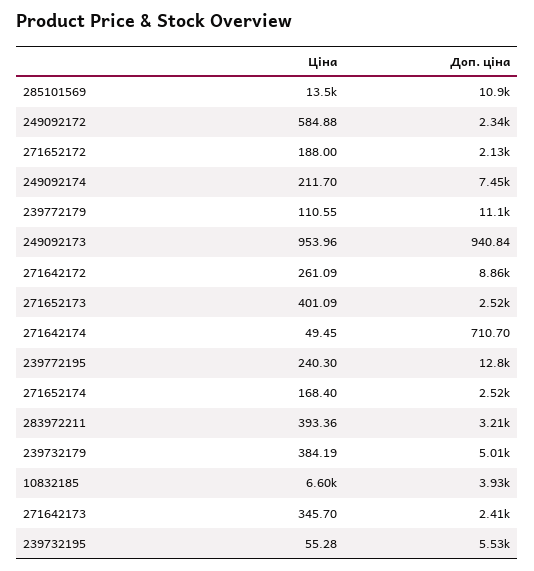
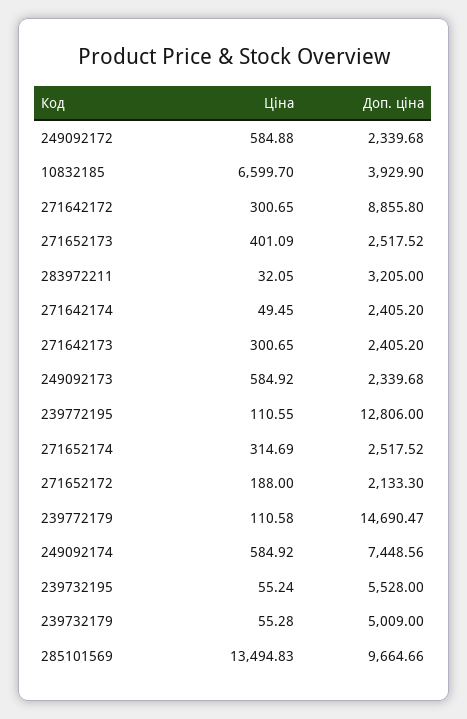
  {
    "Ціна": {
      "285101569": 13494.83,
      "249092172": 584.88,
      "271652172": 188,
-     "249092174": 211.7,
+     "249092174": 584.92,
-     "239772179": 110.55,
+     "239772179": 110.58,
-     "249092173": 953.96,
+     "249092173": 584.92,
-     "271642172": 261.09,
+     "271642172": 300.65,
      "271652173": 401.09,
      "271642174": 49.45,
-     "239772195": 240.3,
+     "239772195": 110.55,
-     "271652174": 168.4,
+     "271652174": 314.69,
-     "283972211": 393.36,
+     "283972211": 32.05,
-     "239732179": 384.19,
+     "239732179": 55.28,
      "10832185": 6599.7,
-     "271642173": 345.7,
+     "271642173": 300.65,
-     "239732195": 55.28
+     "239732195": 55.24
    },
    "Доп. ціна": {
-     "285101569": 10900,
+     "285101569": 9664.66,
      "249092172": 2339.68,
      "271652172": 2133.3,
      "249092174": 7448.56,
-     "239772179": 11100,
+     "239772179": 14690.47,
-     "249092173": 940.84,
+     "249092173": 2339.68,
      "271642172": 8855.8,
      "271652173": 2517.52,
-     "271642174": 710.7,
+     "271642174": 2405.2,
      "239772195": 12806,
      "271652174": 2517.52,
      "283972211": 3205,
      "239732179": 5009,
      "10832185": 3929.9,
      "271642173": 2405.2,
      "239732195": 5528
    }
  }

